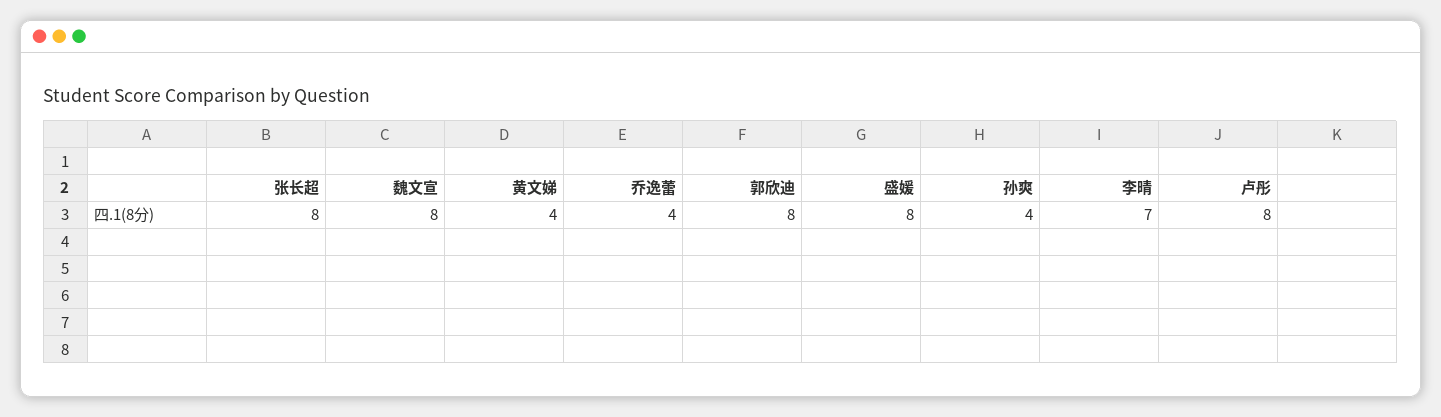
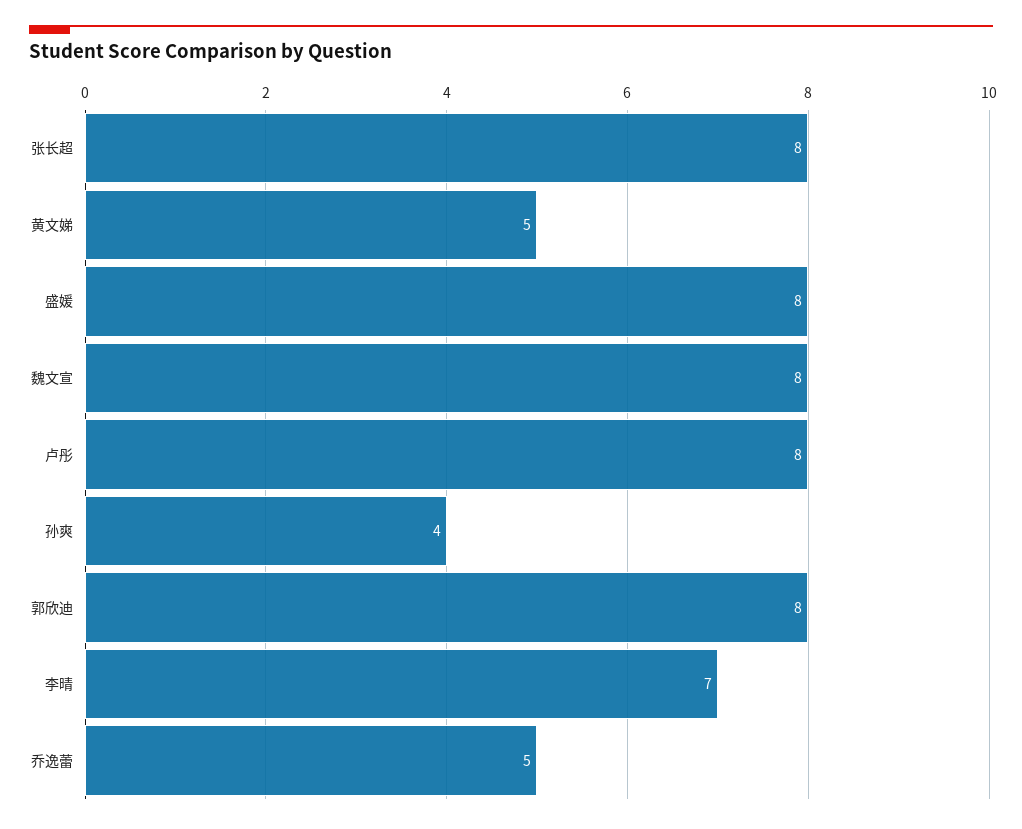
  {
    "张长超": 8,
    "魏文宣": 8,
-   "黄文娣": 4,
+   "黄文娣": 5,
-   "乔逸蕾": 4,
+   "乔逸蕾": 5,
    "郭欣迪": 8,
    "盛媛": 8,
    "孙爽": 4,
    "李晴": 7,
    "卢彤": 8
  }

